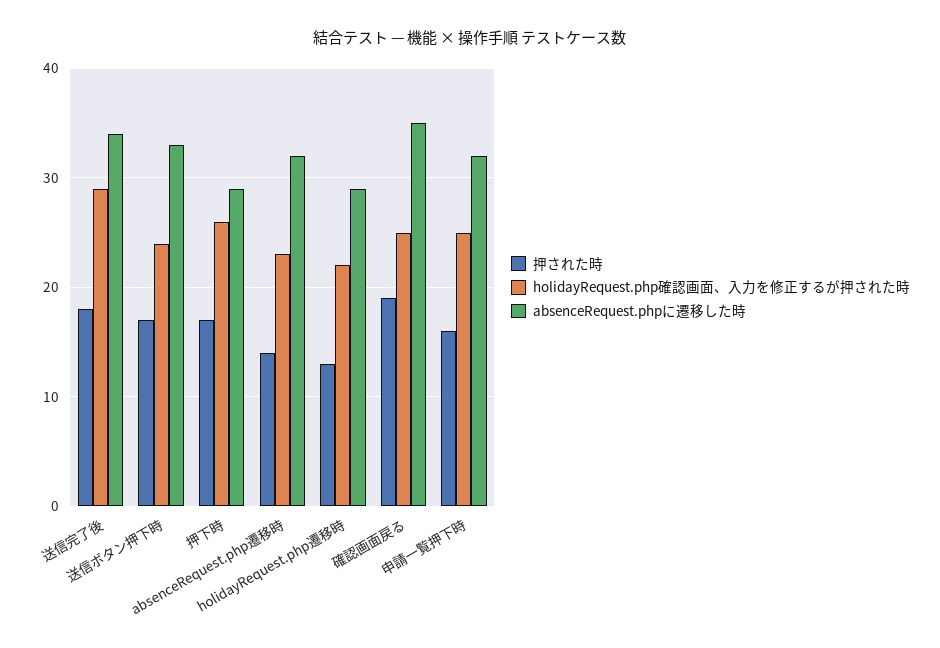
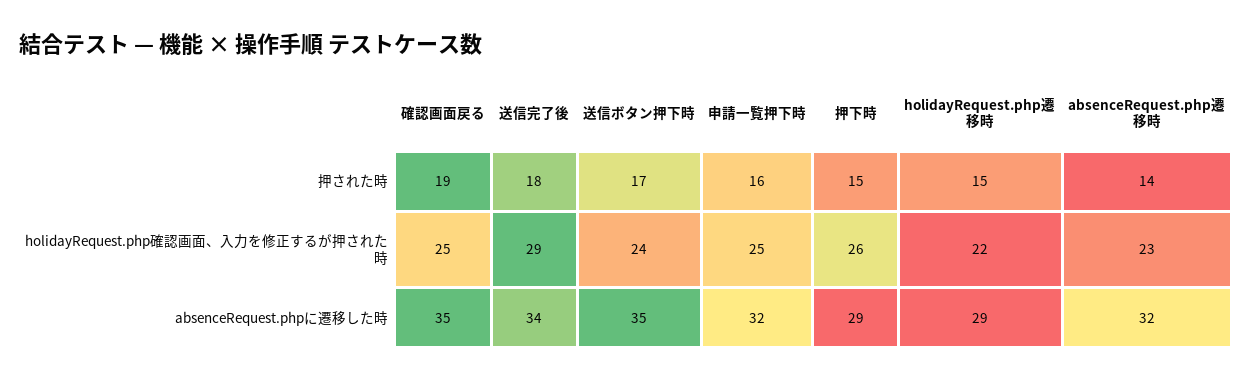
  {
    "押された時": {
      "送信完了後": 18,
      "送信ボタン押下時": 17,
-     "押下時": 17,
+     "押下時": 15,
      "absenceRequest.php遷移時": 14,
-     "holidayRequest.php遷移時": 13,
+     "holidayRequest.php遷移時": 15,
      "確認画面戻る": 19,
      "申請一覧押下時": 16
    },
    "holidayRequest.php確認画面、入力を修正するが押された時": {
      "送信完了後": 29,
      "送信ボタン押下時": 24,
      "押下時": 26,
      "absenceRequest.php遷移時": 23,
      "holidayRequest.php遷移時": 22,
      "確認画面戻る": 25,
      "申請一覧押下時": 25
    },
    "absenceRequest.phpに遷移した時": {
      "送信完了後": 34,
-     "送信ボタン押下時": 33,
+     "送信ボタン押下時": 35,
      "押下時": 29,
      "absenceRequest.php遷移時": 32,
      "holidayRequest.php遷移時": 29,
      "確認画面戻る": 35,
      "申請一覧押下時": 32
    }
  }

